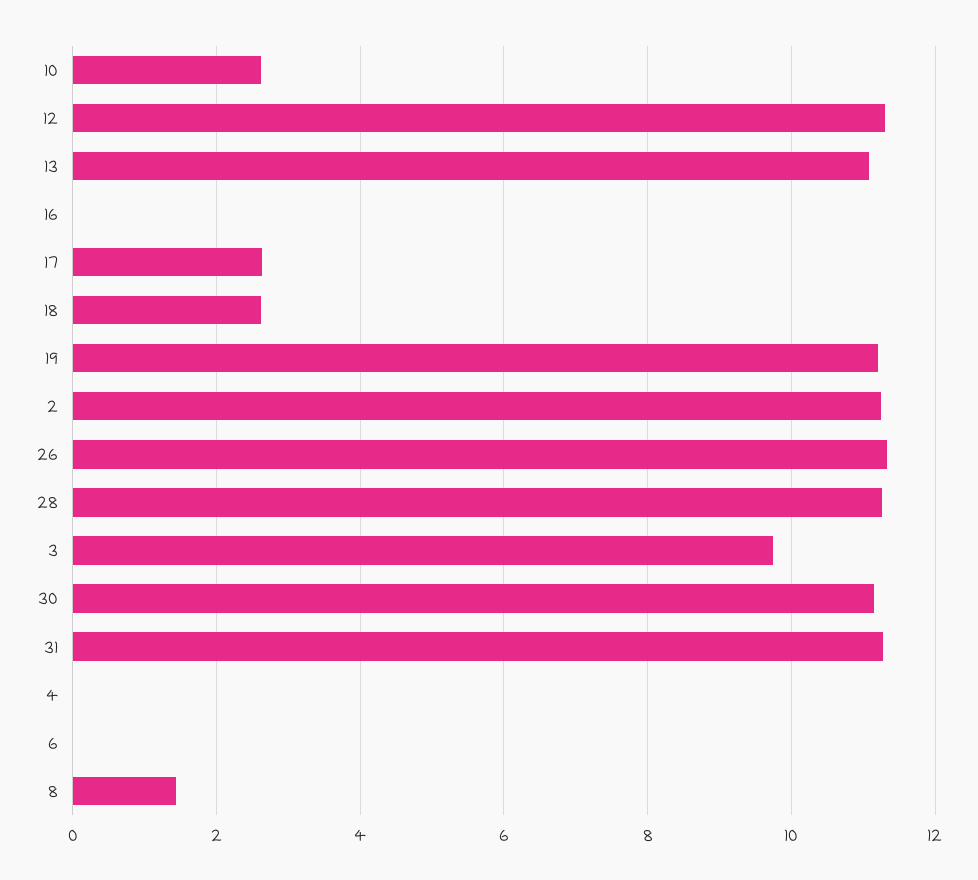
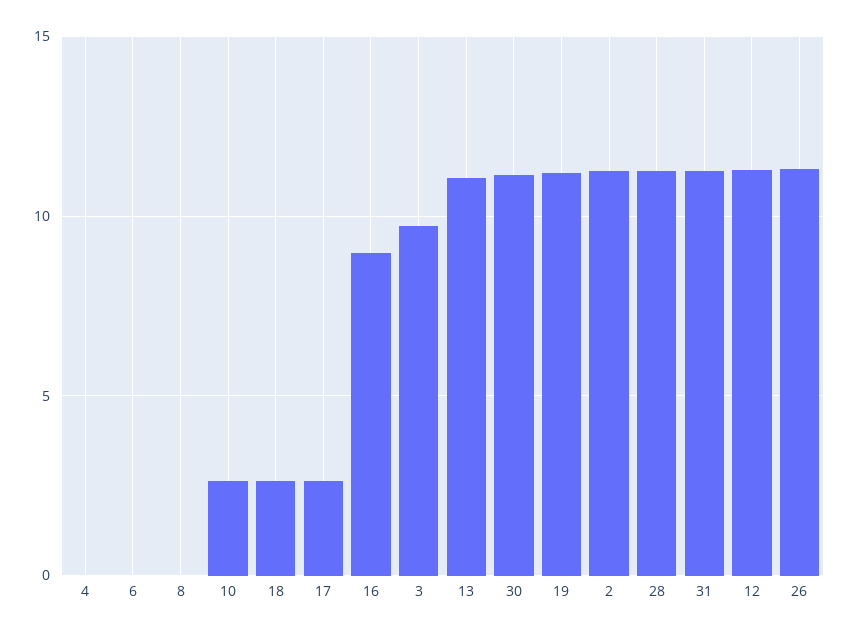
  {
    "10": 2.6,
    "12": 11.4,
    "13": 11,
-   "16": 0,
+   "16": 9,
    "17": 2.6,
    "18": 2.6,
    "19": 11.2,
    "2": 11.2,
    "26": 11.4,
    "28": 11.2,
    "3": 9.8,
    "30": 11.2,
    "31": 11.2,
    "4": 0,
    "6": 0,
-   "8": 1.4
+   "8": 0
  }

